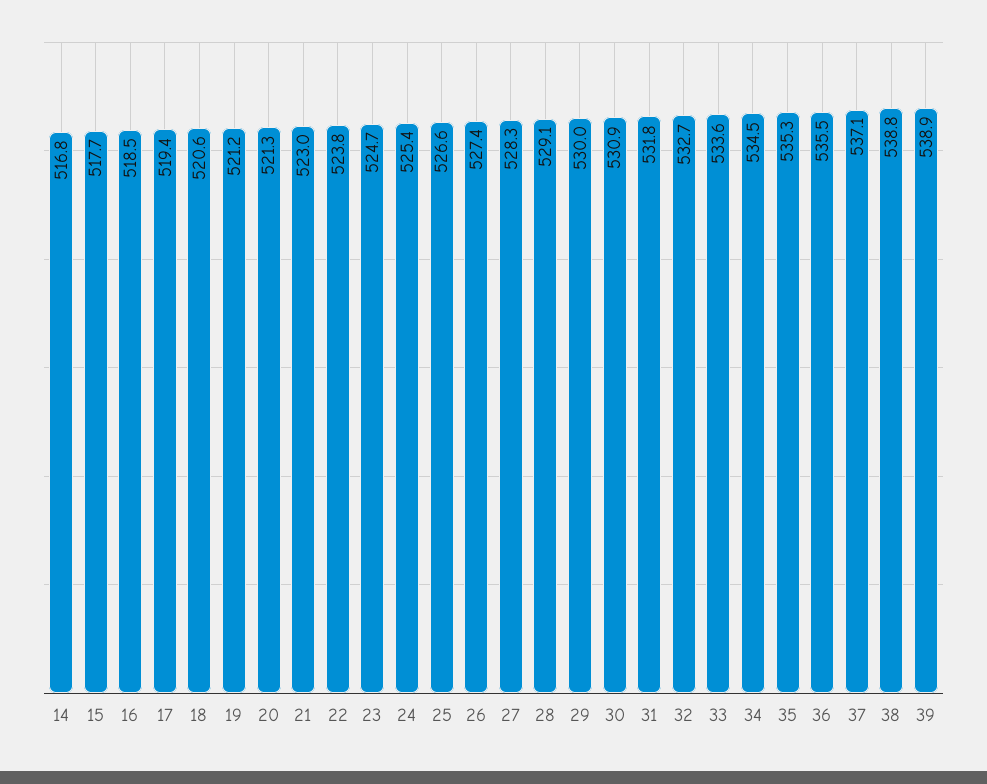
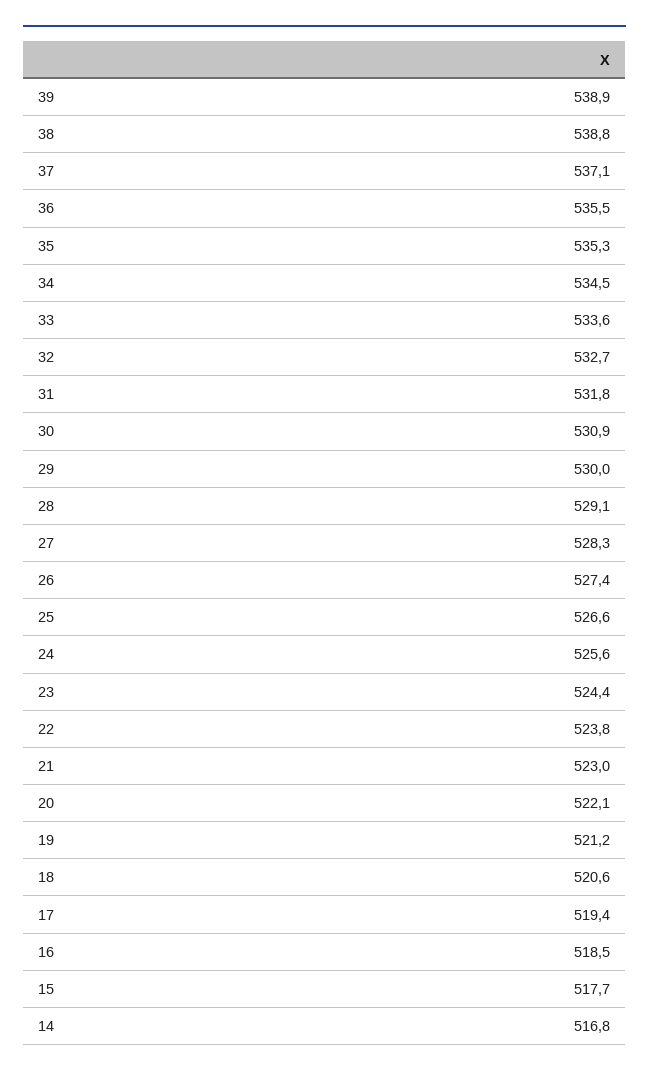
  {
    "14": 516.8,
    "15": 517.7,
    "16": 518.5,
    "17": 519.4,
    "18": 520.6,
    "19": 521.2,
-   "20": 521.3,
+   "20": 522.1,
    "21": 523,
    "22": 523.8,
-   "23": 524.7,
+   "23": 524.4,
-   "24": 525.4,
+   "24": 525.6,
    "25": 526.6,
    "26": 527.4,
    "27": 528.3,
    "28": 529.1,
    "29": 530,
    "30": 530.9,
    "31": 531.8,
    "32": 532.7,
    "33": 533.6,
    "34": 534.5,
    "35": 535.3,
    "36": 535.5,
    "37": 537.1,
    "38": 538.8,
    "39": 538.9
  }

